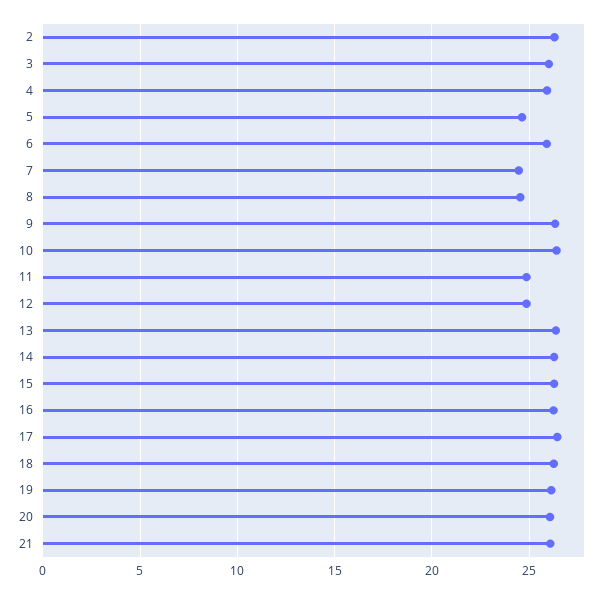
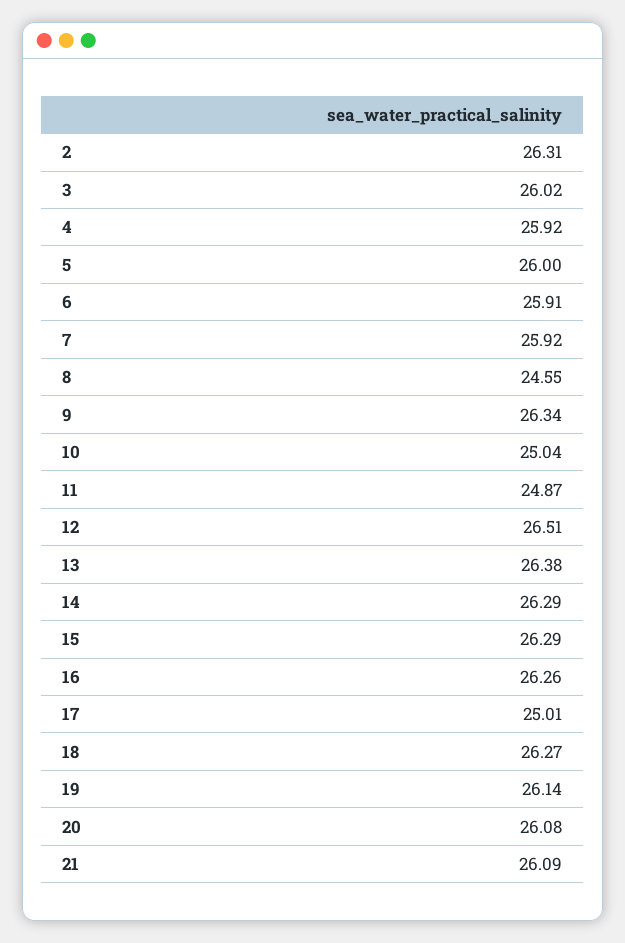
  {
    "2": 26.31,
    "3": 26.02,
    "4": 25.92,
-   "5": 24.5,
+   "5": 26,
    "6": 25.91,
-   "7": 24.5,
+   "7": 25.92,
    "8": 24.55,
    "9": 26.34,
-   "10": 26.5,
+   "10": 25.04,
    "11": 24.87,
-   "12": 25,
+   "12": 26.51,
    "13": 26.38,
    "14": 26.29,
    "15": 26.29,
    "16": 26.26,
-   "17": 26.5,
+   "17": 25.01,
    "18": 26.27,
    "19": 26.14,
    "20": 26.08,
    "21": 26.09
  }

